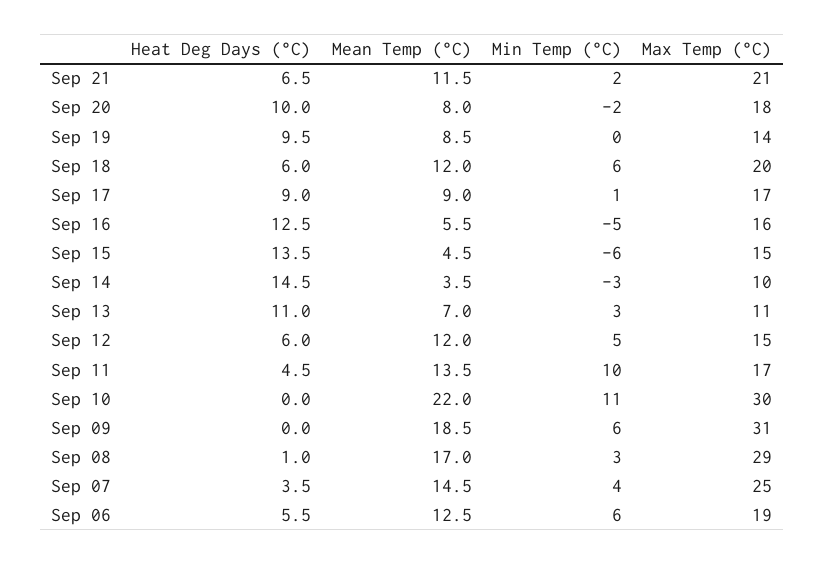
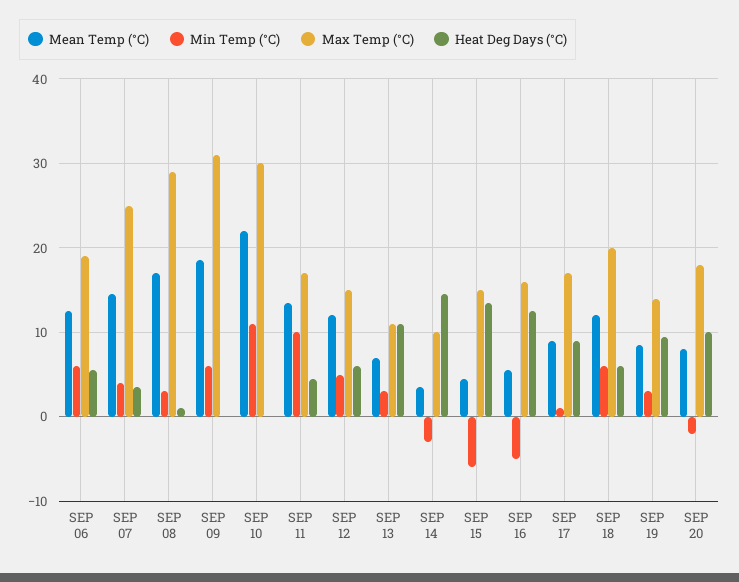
  {
    "Heat Deg Days (°C)": {
-     "Sep 21": 6.5,
      "Sep 20": 10,
      "Sep 19": 9.5,
      "Sep 18": 6,
      "Sep 17": 9,
      "Sep 16": 12.5,
      "Sep 15": 13.5,
      "Sep 14": 14.5,
      "Sep 13": 11,
      "Sep 12": 6,
      "Sep 11": 4.5,
      "Sep 10": 0,
      "Sep 09": 0,
      "Sep 08": 1,
      "Sep 07": 3.5,
      "Sep 06": 5.5
    },
    "Mean Temp (°C)": {
-     "Sep 21": 11.5,
      "Sep 20": 8,
      "Sep 19": 8.5,
      "Sep 18": 12,
      "Sep 17": 9,
      "Sep 16": 5.5,
      "Sep 15": 4.5,
      "Sep 14": 3.5,
      "Sep 13": 7,
      "Sep 12": 12,
      "Sep 11": 13.5,
      "Sep 10": 22,
      "Sep 09": 18.5,
      "Sep 08": 17,
      "Sep 07": 14.5,
      "Sep 06": 12.5
    },
    "Min Temp (°C)": {
-     "Sep 21": 2,
      "Sep 20": -2,
-     "Sep 19": 0,
+     "Sep 19": 3,
      "Sep 18": 6,
      "Sep 17": 1,
      "Sep 16": -5,
      "Sep 15": -6,
      "Sep 14": -3,
      "Sep 13": 3,
      "Sep 12": 5,
      "Sep 11": 10,
      "Sep 10": 11,
      "Sep 09": 6,
      "Sep 08": 3,
      "Sep 07": 4,
      "Sep 06": 6
    },
    "Max Temp (°C)": {
-     "Sep 21": 21,
      "Sep 20": 18,
      "Sep 19": 14,
      "Sep 18": 20,
      "Sep 17": 17,
      "Sep 16": 16,
      "Sep 15": 15,
      "Sep 14": 10,
      "Sep 13": 11,
      "Sep 12": 15,
      "Sep 11": 17,
      "Sep 10": 30,
      "Sep 09": 31,
      "Sep 08": 29,
      "Sep 07": 25,
      "Sep 06": 19
    }
  }

